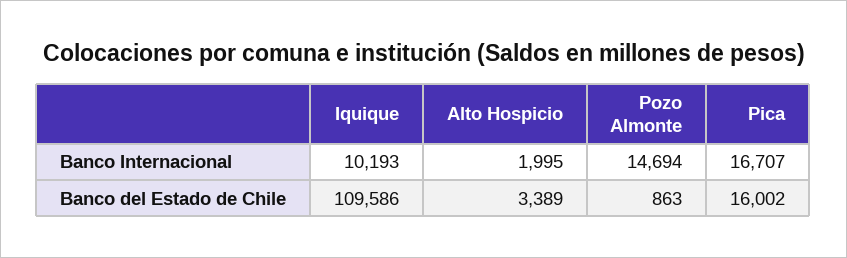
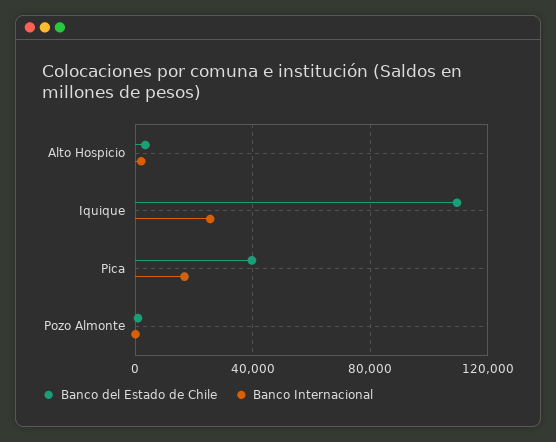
  {
    "Banco Internacional": {
-     "Iquique": 10193,
+     "Iquique": 25000,
      "Alto Hospicio": 1995,
-     "Pozo Almonte": 14694,
+     "Pozo Almonte": 0,
      "Pica": 16707
    },
    "Banco del Estado de Chile": {
      "Iquique": 109586,
      "Alto Hospicio": 3389,
      "Pozo Almonte": 863,
-     "Pica": 16002
+     "Pica": 40000
    }
  }

